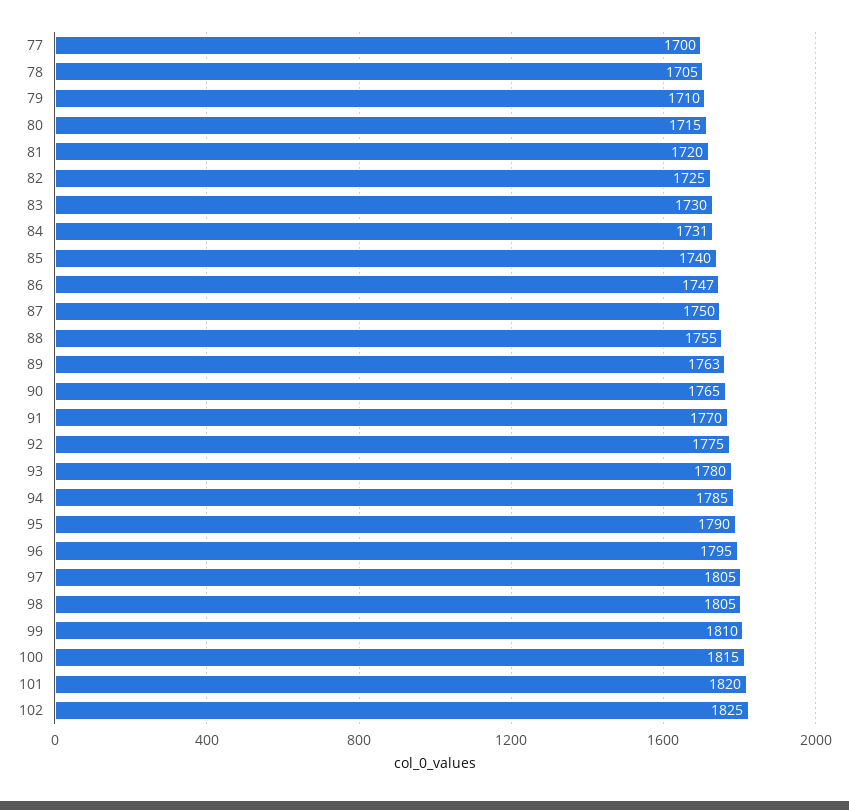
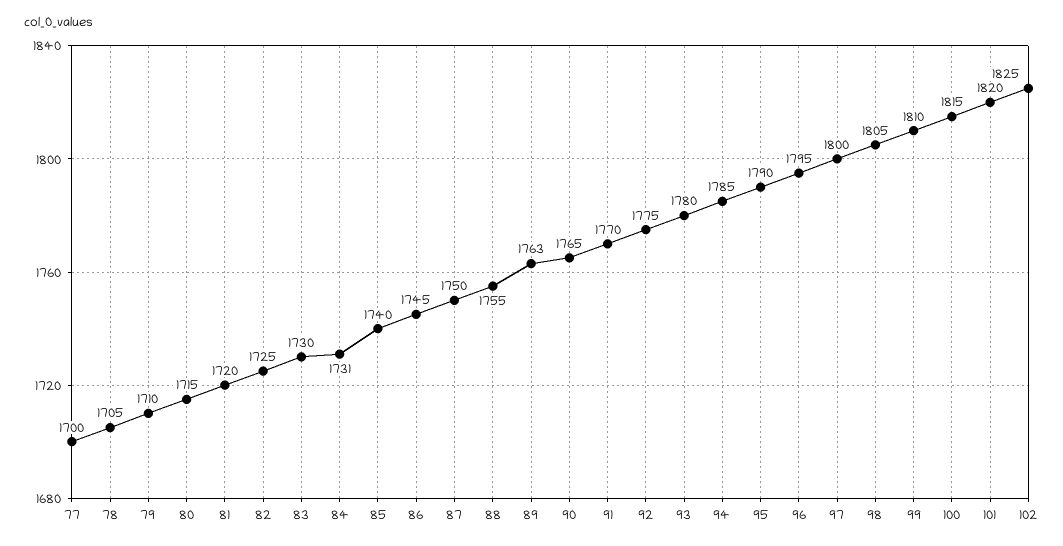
  {
    "77": 1700,
    "78": 1705,
    "79": 1710,
    "80": 1715,
    "81": 1720,
    "82": 1725,
    "83": 1730,
    "84": 1731,
    "85": 1740,
-   "86": 1747,
+   "86": 1745,
    "87": 1750,
    "88": 1755,
    "89": 1763,
    "90": 1765,
    "91": 1770,
    "92": 1775,
    "93": 1780,
    "94": 1785,
    "95": 1790,
    "96": 1795,
-   "97": 1805,
+   "97": 1800,
    "98": 1805,
    "99": 1810,
    "100": 1815,
    "101": 1820,
    "102": 1825
  }

